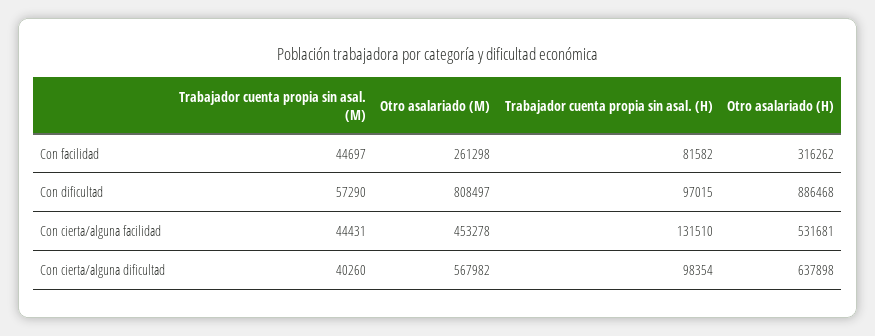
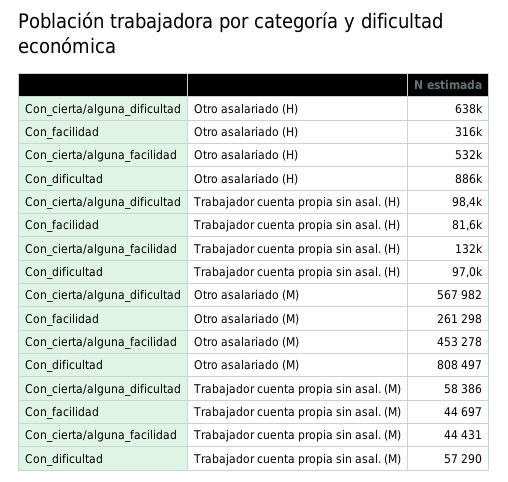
  {
    "Trabajador cuenta propia sin asal. (M)": {
      "Con facilidad": 44697,
      "Con dificultad": 57290,
      "Con cierta/alguna facilidad": 44431,
-     "Con cierta/alguna dificultad": 40260
+     "Con cierta/alguna dificultad": 58386
    },
    "Otro asalariado (M)": {
      "Con facilidad": 261298,
      "Con dificultad": 808497,
      "Con cierta/alguna facilidad": 453278,
      "Con cierta/alguna dificultad": 567982
    },
    "Trabajador cuenta propia sin asal. (H)": {
      "Con facilidad": 81582,
      "Con dificultad": 97015,
      "Con cierta/alguna facilidad": 131510,
      "Con cierta/alguna dificultad": 98354
    },
    "Otro asalariado (H)": {
      "Con facilidad": 316262,
      "Con dificultad": 886468,
      "Con cierta/alguna facilidad": 531681,
      "Con cierta/alguna dificultad": 637898
    }
  }

